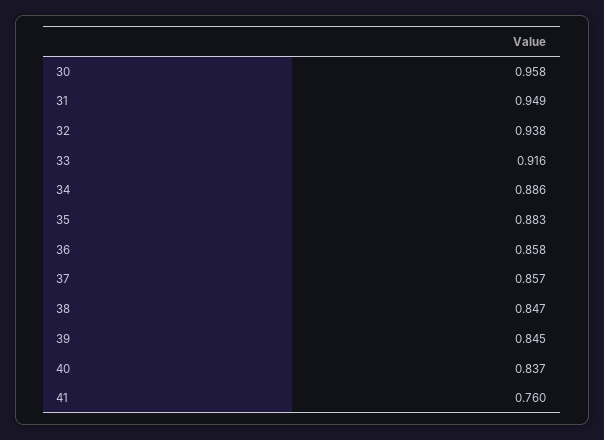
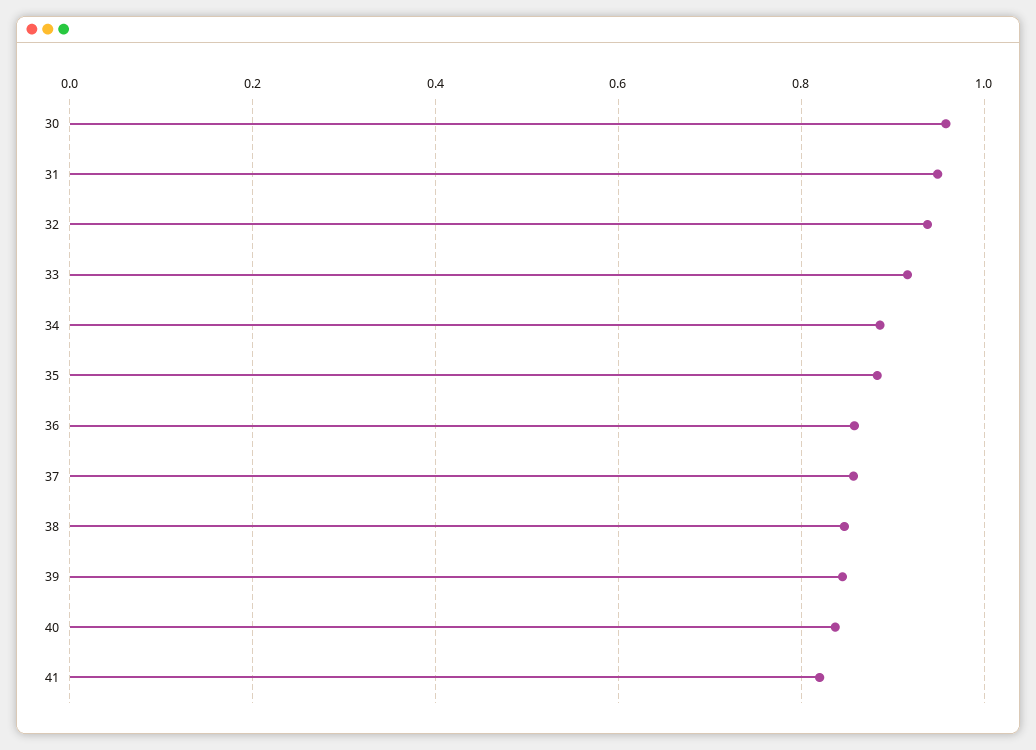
  {
    "30": 0.958,
    "31": 0.949,
    "32": 0.938,
    "33": 0.916,
    "34": 0.886,
    "35": 0.883,
    "36": 0.858,
    "37": 0.857,
    "38": 0.847,
    "39": 0.845,
    "40": 0.837,
-   "41": 0.76
+   "41": 0.82
  }

